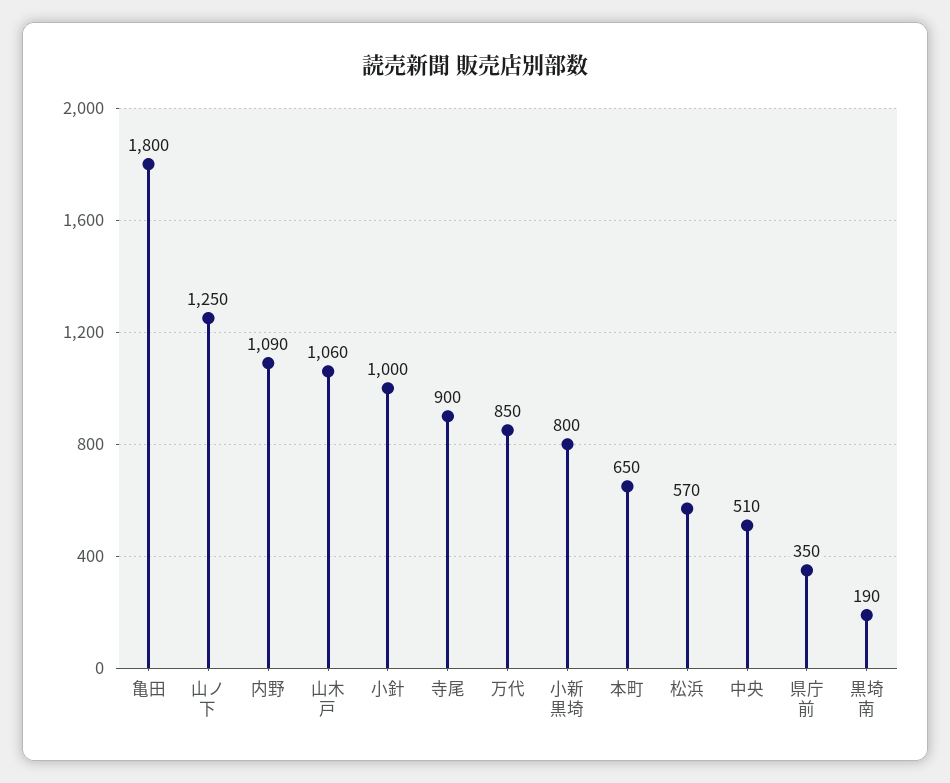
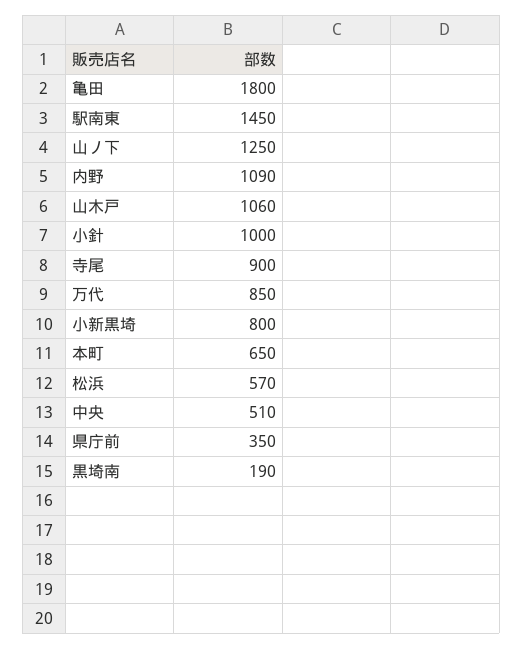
  {
    "亀田": 1800,
    "山ノ下": 1250,
    "内野": 1090,
    "山木戸": 1060,
    "小針": 1000,
    "寺尾": 900,
    "万代": 850,
    "小新黒埼": 800,
    "本町": 650,
    "松浜": 570,
    "中央": 510,
    "県庁前": 350,
-   "黒埼南": 190
+   "黒埼南": 190,
+   "駅南東": 1450
  }

